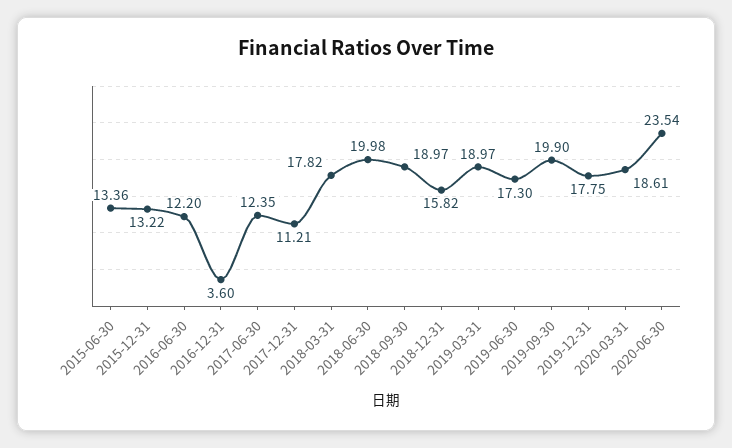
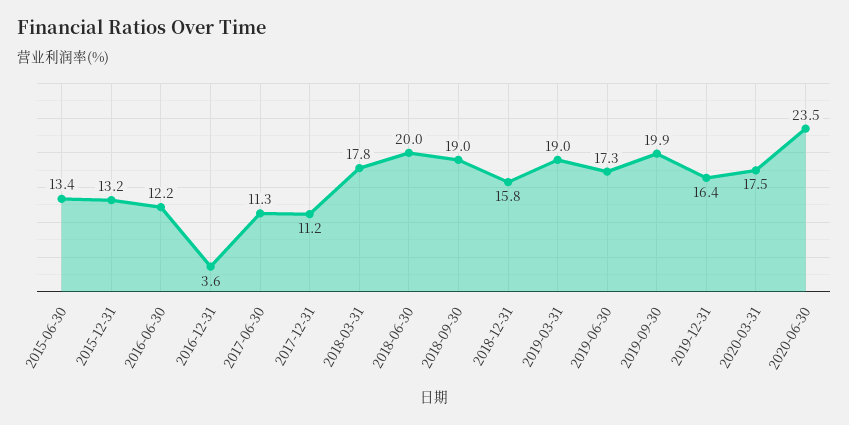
  {
    "2015-06-30": 13.36,
    "2015-12-31": 13.22,
    "2016-06-30": 12.2,
    "2016-12-31": 3.6,
-   "2017-06-30": 12.35,
+   "2017-06-30": 11.3,
    "2017-12-31": 11.21,
    "2018-03-31": 17.82,
    "2018-06-30": 19.98,
    "2018-09-30": 18.97,
    "2018-12-31": 15.82,
    "2019-03-31": 18.97,
    "2019-06-30": 17.3,
    "2019-09-30": 19.9,
-   "2019-12-31": 17.75,
+   "2019-12-31": 16.4,
-   "2020-03-31": 18.61,
+   "2020-03-31": 17.5,
    "2020-06-30": 23.54
  }

